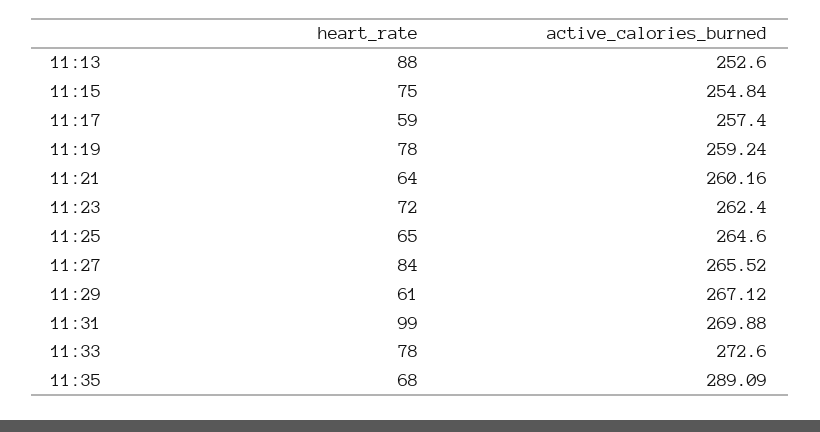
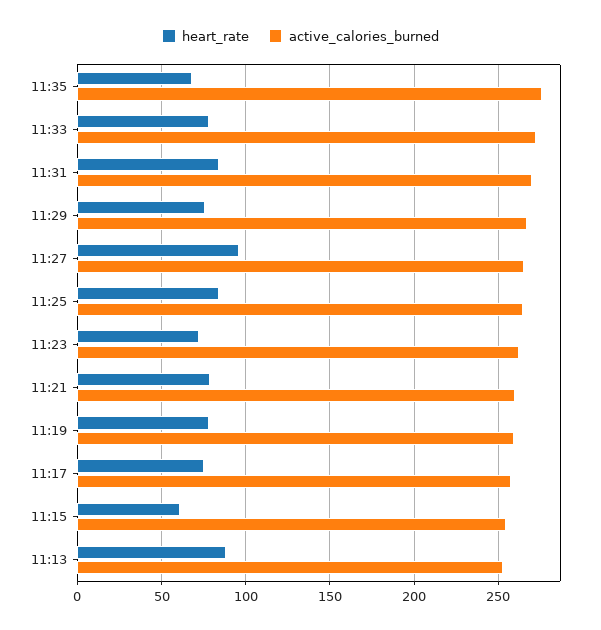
  {
    "heart_rate": {
      "11:13": 88,
-     "11:15": 75,
+     "11:15": 60,
-     "11:17": 59,
+     "11:17": 75,
      "11:19": 78,
-     "11:21": 64,
+     "11:21": 80,
      "11:23": 72,
-     "11:25": 65,
+     "11:25": 85,
-     "11:27": 84,
+     "11:27": 95,
-     "11:29": 61,
+     "11:29": 75,
-     "11:31": 99,
+     "11:31": 85,
      "11:33": 78,
      "11:35": 68
    },
    "active_calories_burned": {
      "11:13": 252.6,
      "11:15": 254.84,
      "11:17": 257.4,
      "11:19": 259.24,
      "11:21": 260.16,
      "11:23": 262.4,
      "11:25": 264.6,
      "11:27": 265.52,
      "11:29": 267.12,
      "11:31": 269.88,
      "11:33": 272.6,
-     "11:35": 289.09
+     "11:35": 275
    }
  }

